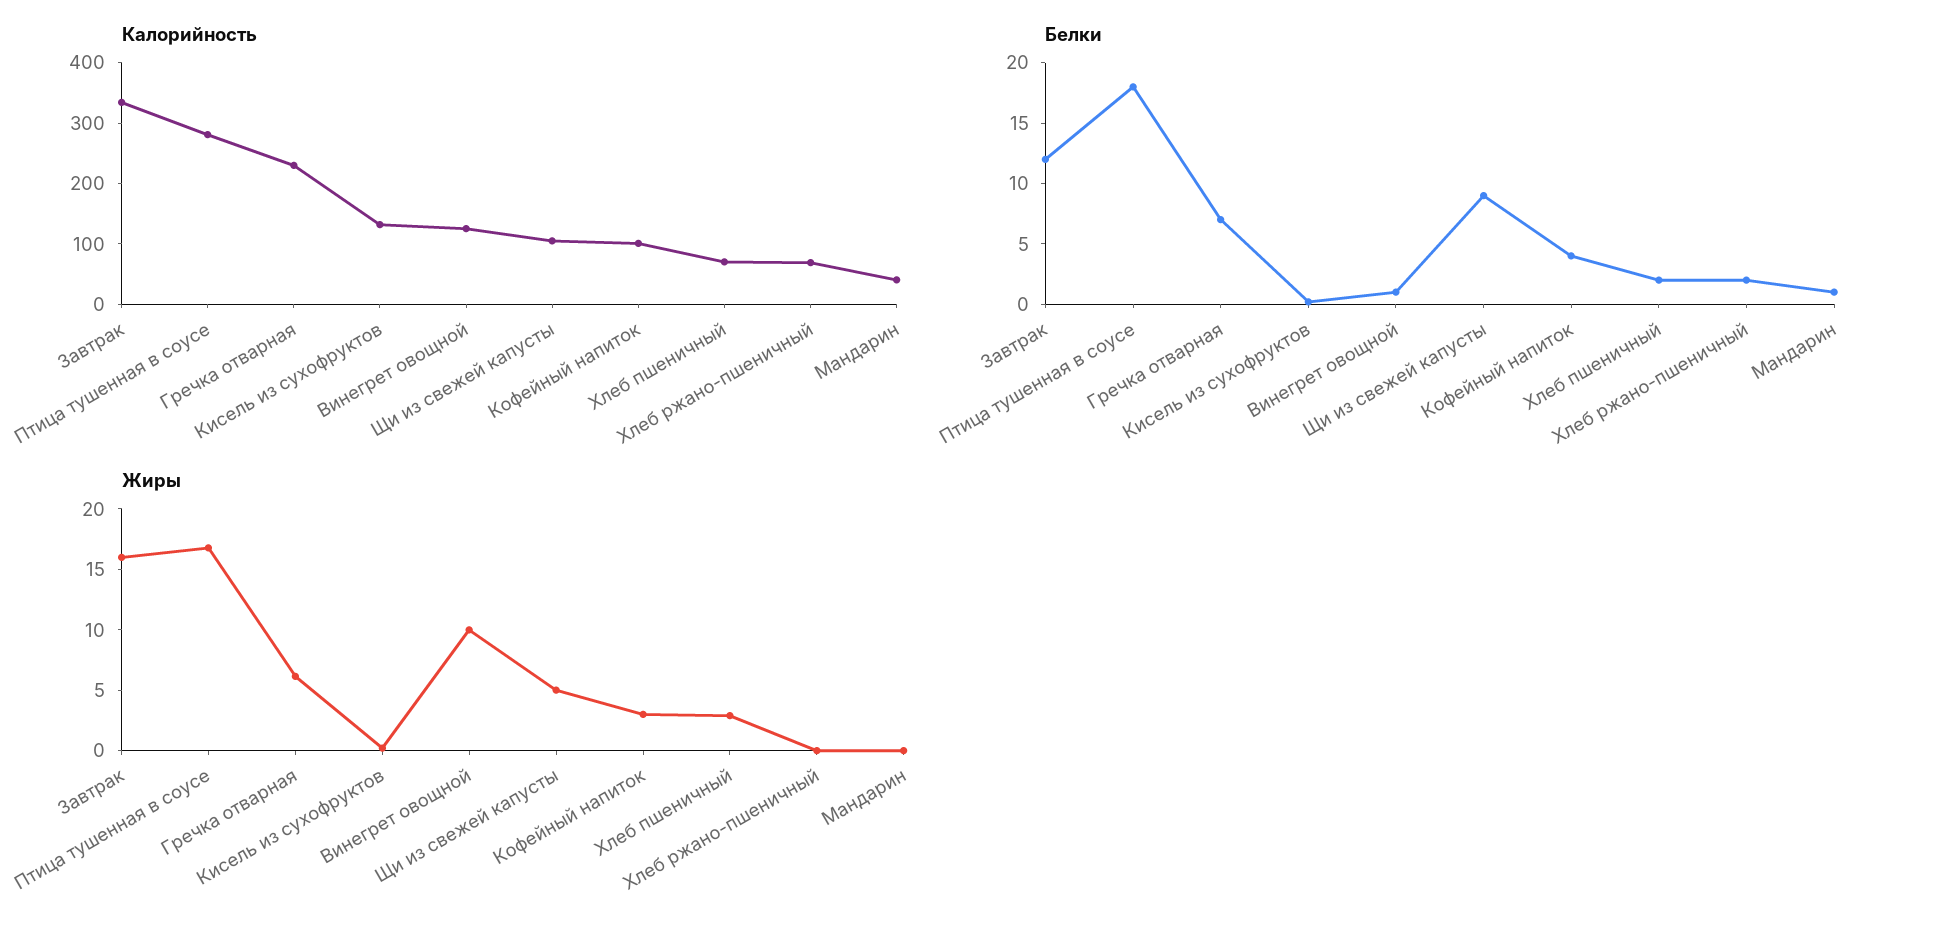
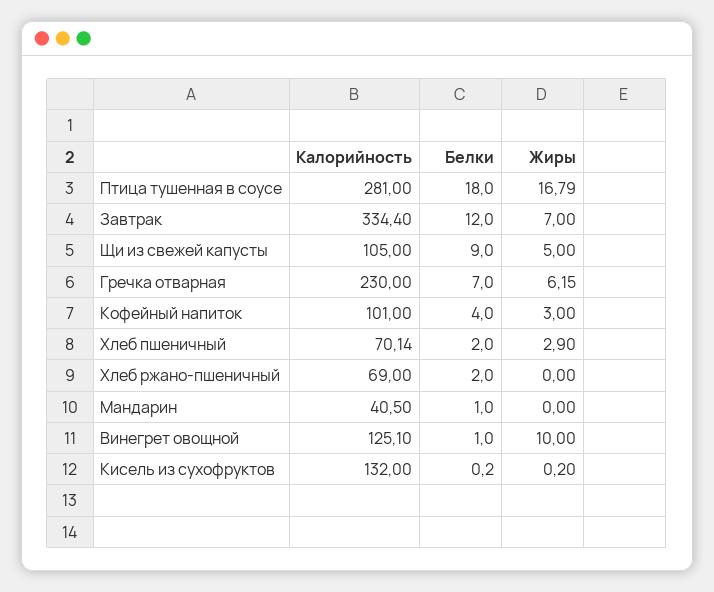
  {
    "Калорийность": {
      "Завтрак": 334.4,
      "Птица тушенная в соусе": 281,
      "Гречка отварная": 230,
      "Кисель из сухофруктов": 132,
      "Винегрет овощной": 125.1,
      "Щи из свежей капусты": 105,
      "Кофейный напиток": 101,
      "Хлеб пшеничный": 70.14,
      "Хлеб ржано-пшеничный": 69,
      "Мандарин": 40.5
    },
    "Белки": {
      "Завтрак": 12,
      "Птица тушенная в соусе": 18,
      "Гречка отварная": 7,
      "Кисель из сухофруктов": 0.2,
      "Винегрет овощной": 1,
      "Щи из свежей капусты": 9,
      "Кофейный напиток": 4,
      "Хлеб пшеничный": 2,
      "Хлеб ржано-пшеничный": 2,
      "Мандарин": 1
    },
    "Жиры": {
-     "Завтрак": 16,
+     "Завтрак": 7,
      "Птица тушенная в соусе": 16.79,
      "Гречка отварная": 6.15,
      "Кисель из сухофруктов": 0.2,
      "Винегрет овощной": 10,
      "Щи из свежей капусты": 5,
      "Кофейный напиток": 3,
      "Хлеб пшеничный": 2.9,
      "Хлеб ржано-пшеничный": 0,
      "Мандарин": 0
    }
  }

